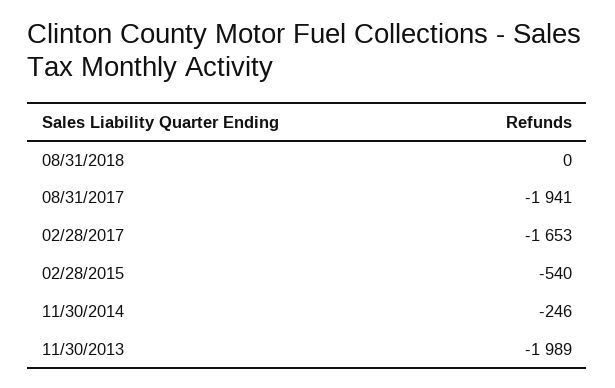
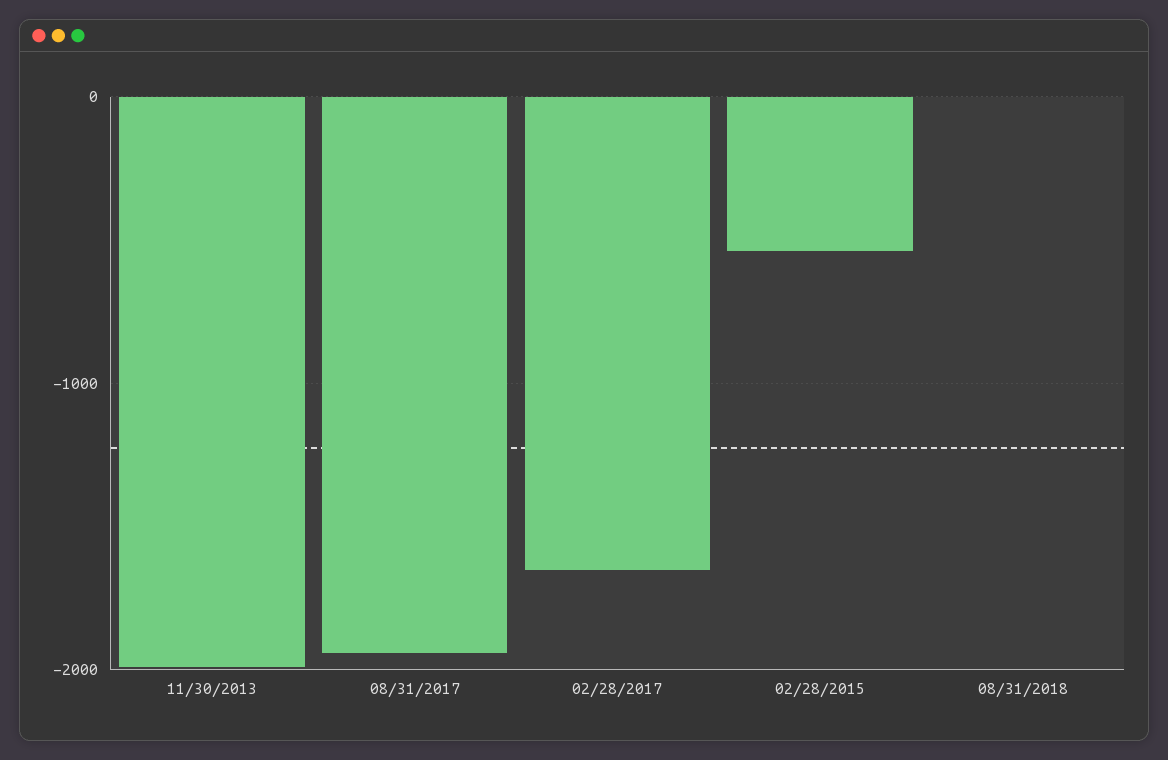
  {
    "08/31/2018": 0,
    "08/31/2017": -1941,
    "02/28/2017": -1653,
    "02/28/2015": -540,
-   "11/30/2014": -246,
    "11/30/2013": -1989
  }

